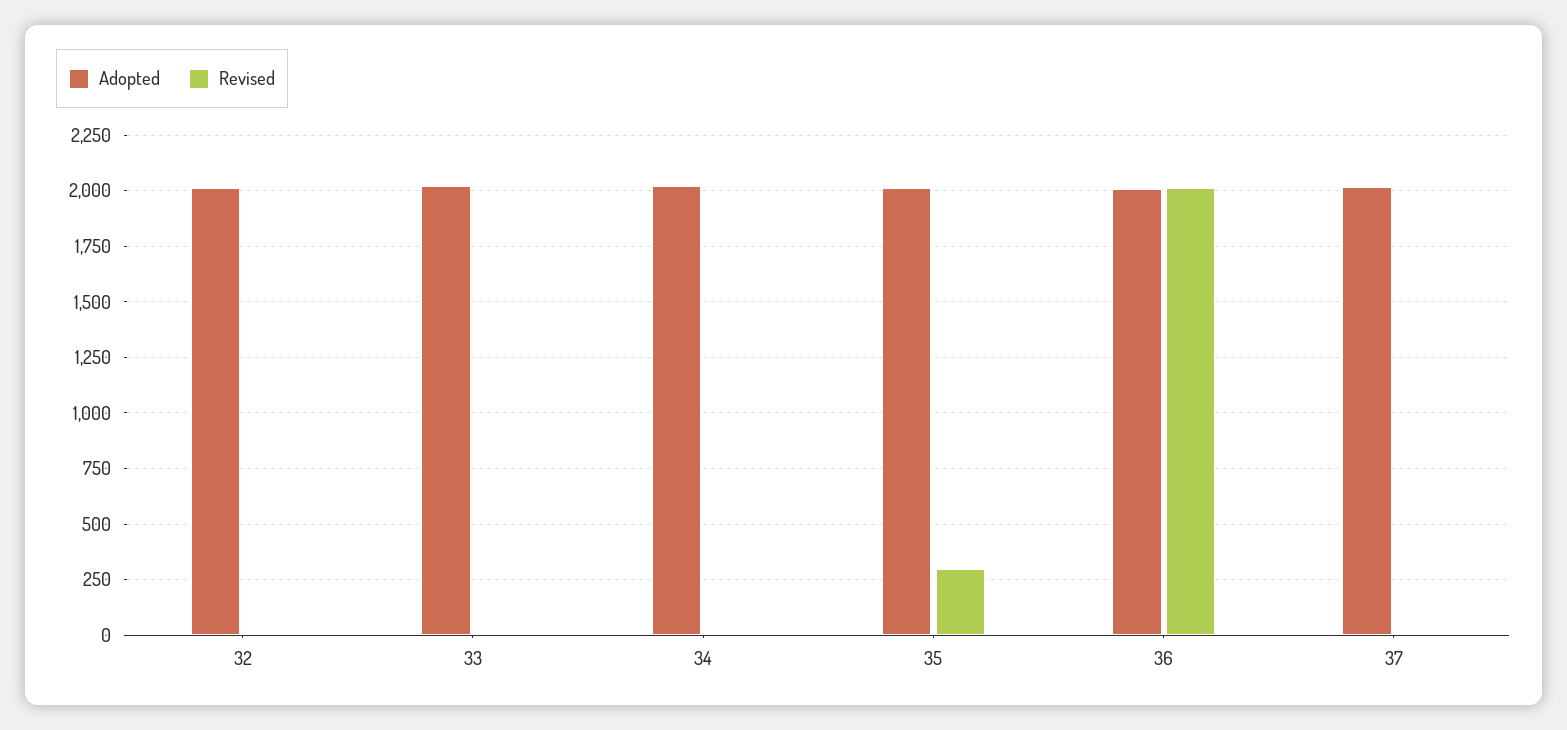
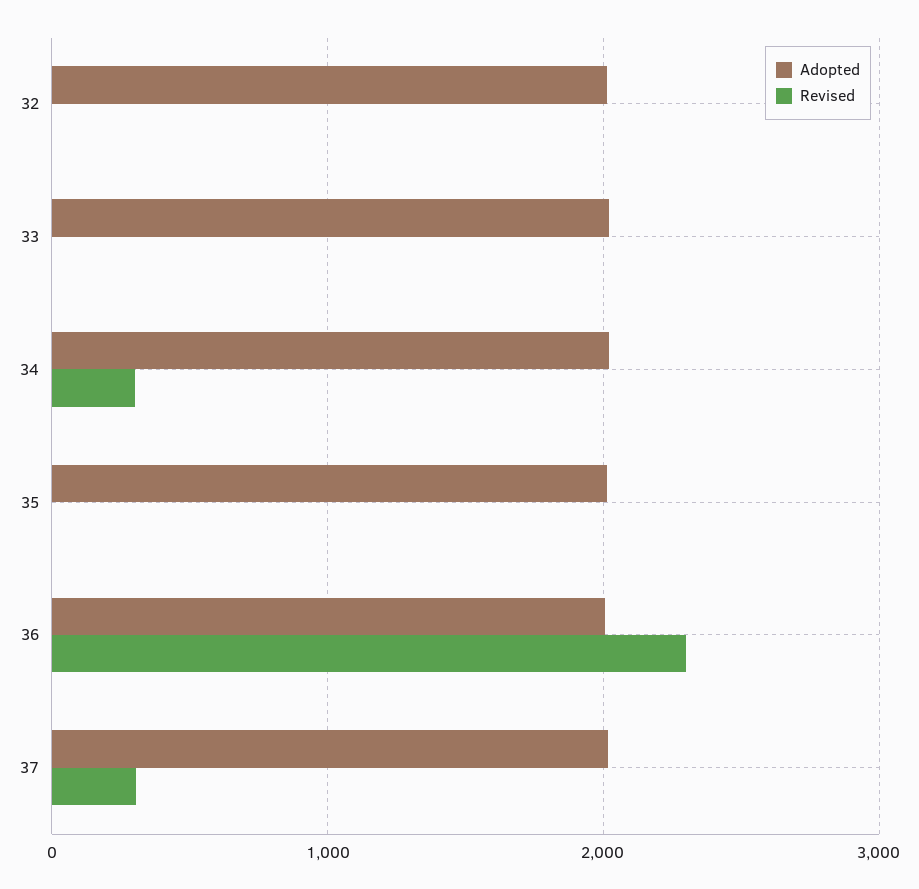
  {
    "Adopted": {
      "32": 2000,
      "33": 2000,
      "34": 2000,
      "35": 2000,
      "36": 2000,
      "37": 2000
    },
    "Revised": {
      "32": 0,
      "33": 0,
-     "34": 0,
+     "34": 300,
-     "35": 300,
+     "35": 0,
-     "36": 2000,
+     "36": 2300,
-     "37": 0
+     "37": 300
    }
  }

